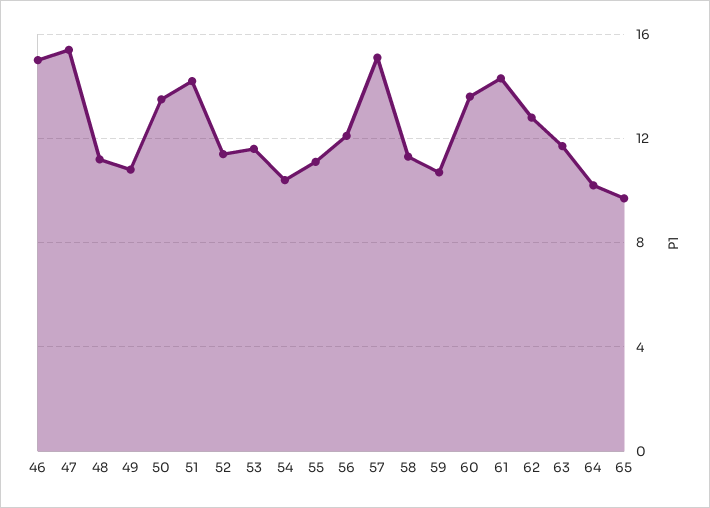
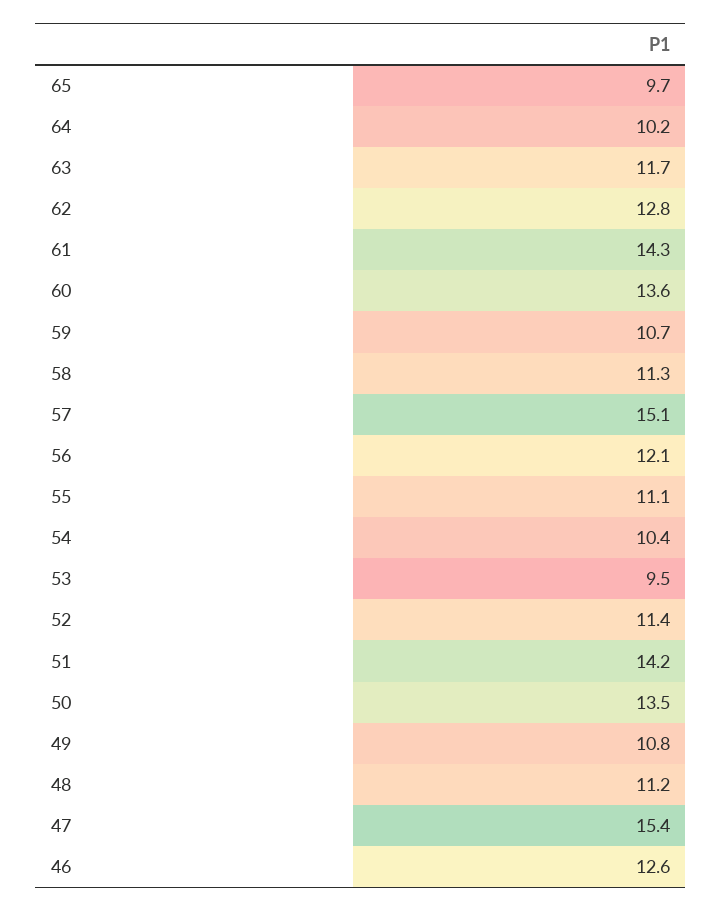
  {
-   "46": 15,
+   "46": 12.6,
    "47": 15.4,
    "48": 11.2,
    "49": 10.8,
    "50": 13.5,
    "51": 14.2,
    "52": 11.4,
-   "53": 11.5,
+   "53": 9.5,
    "54": 10.4,
    "55": 11.1,
    "56": 12.1,
    "57": 15.1,
    "58": 11.3,
    "59": 10.7,
    "60": 13.6,
    "61": 14.3,
    "62": 12.8,
    "63": 11.7,
    "64": 10.2,
    "65": 9.7
  }

